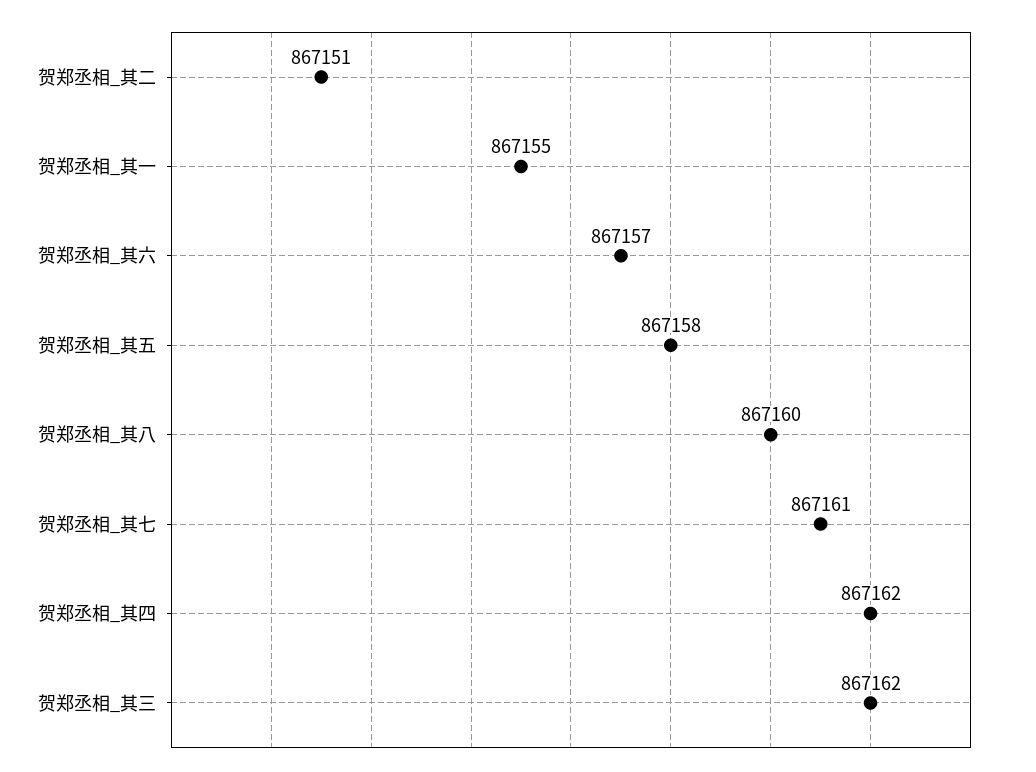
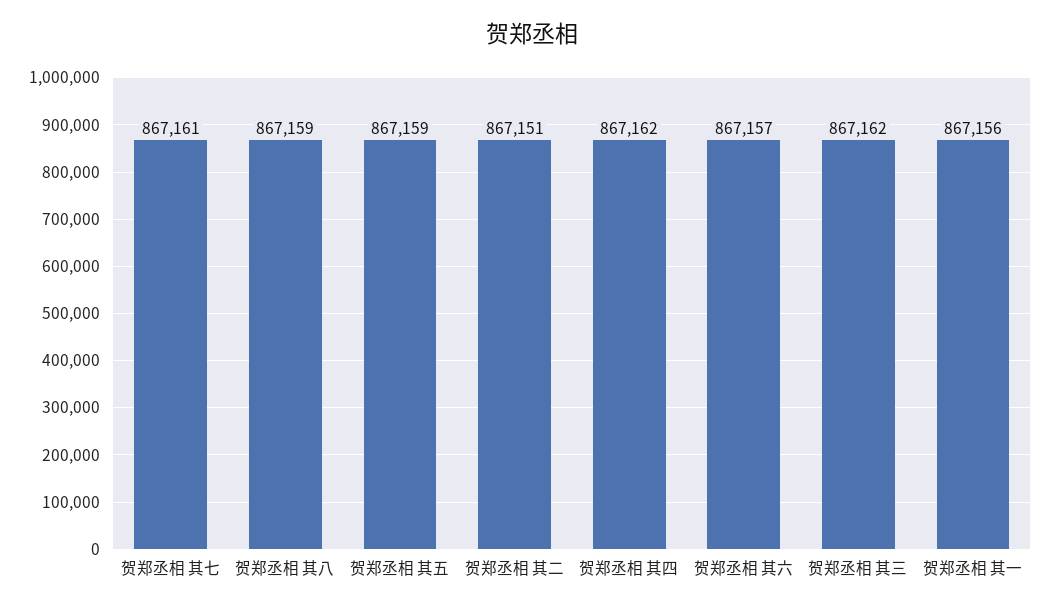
  {
    "贺郑丞相_其二": 867151,
-   "贺郑丞相_其一": 867155,
+   "贺郑丞相_其一": 867156,
    "贺郑丞相_其六": 867157,
-   "贺郑丞相_其五": 867158,
+   "贺郑丞相_其五": 867159,
-   "贺郑丞相_其八": 867160,
+   "贺郑丞相_其八": 867159,
    "贺郑丞相_其七": 867161,
    "贺郑丞相_其四": 867162,
    "贺郑丞相_其三": 867162
  }

